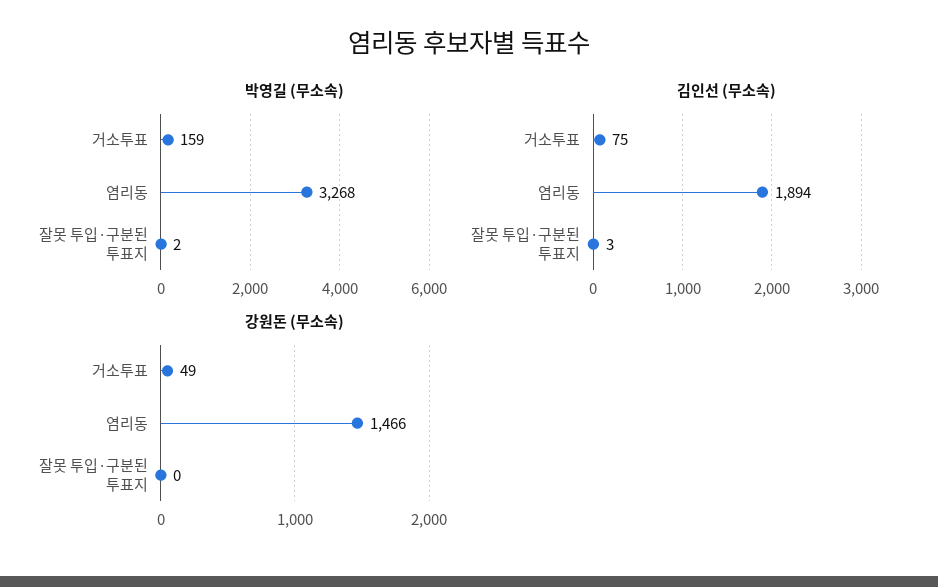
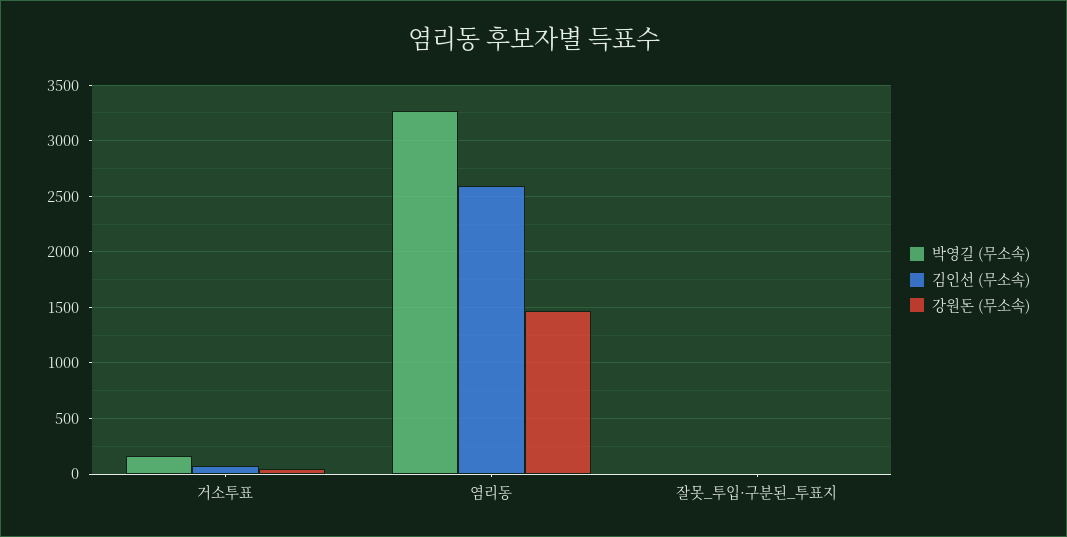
  {
    "박영길 (무소속)": {
      "거소투표": 159,
      "염리동": 3268,
      "잘못 투입·구분된 투표지": 2
    },
    "김인선 (무소속)": {
      "거소투표": 75,
-     "염리동": 1894,
+     "염리동": 2600,
      "잘못 투입·구분된 투표지": 3
    },
    "강원돈 (무소속)": {
      "거소투표": 49,
      "염리동": 1466,
      "잘못 투입·구분된 투표지": 0
    }
  }

